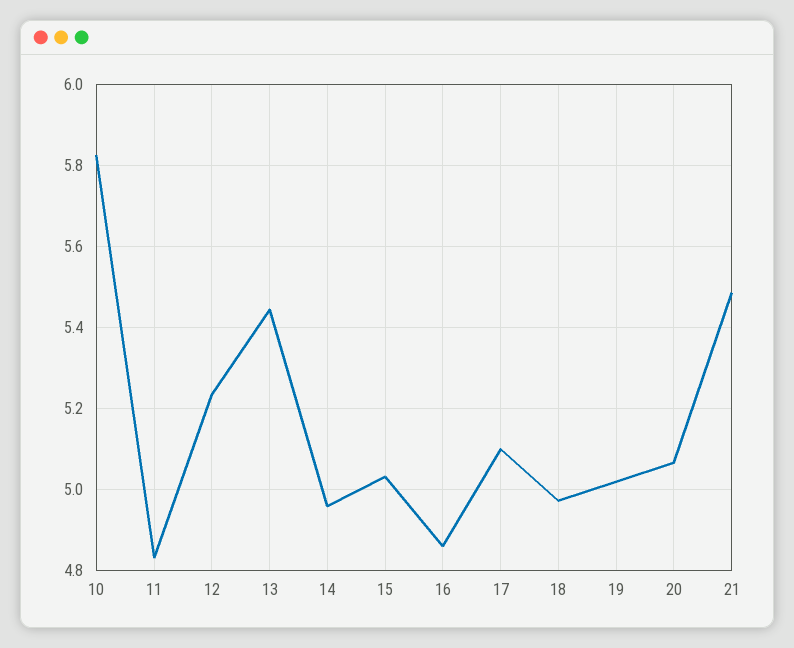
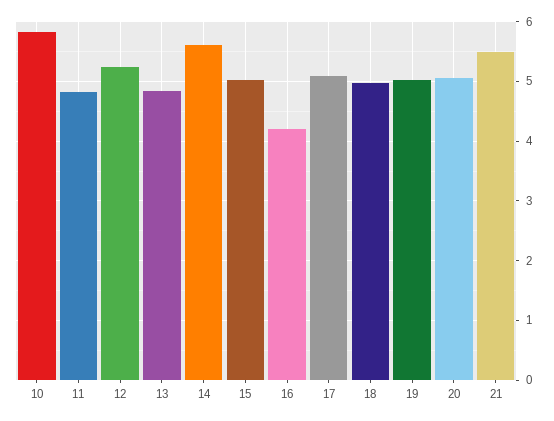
  {
    "10": 5.82,
    "11": 4.84,
    "12": 5.24,
-   "13": 5.44,
+   "13": 4.8,
-   "14": 4.96,
+   "14": 5.6,
    "15": 5.04,
-   "16": 4.86,
+   "16": 4.2,
    "17": 5.1,
    "18": 4.98,
    "19": 5.02,
    "20": 5.06,
    "21": 5.48
  }

